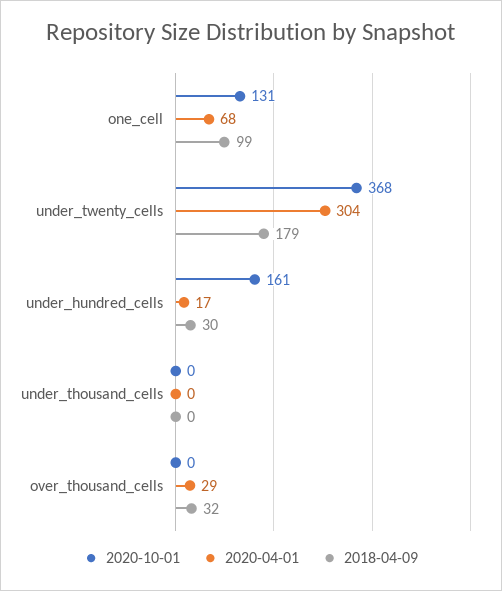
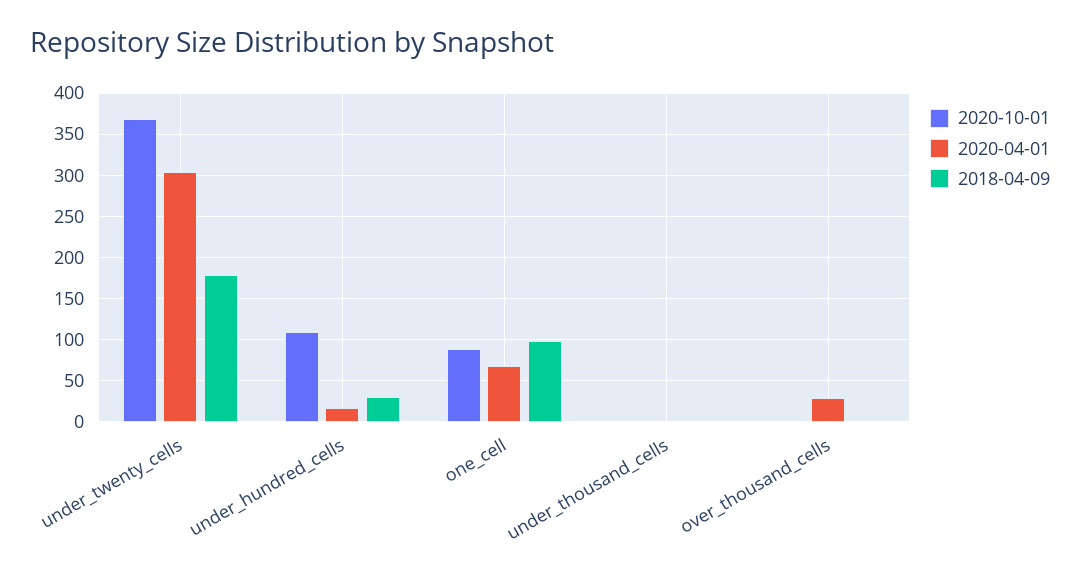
  {
    "2020-10-01": {
-     "one_cell": 131,
+     "one_cell": 90,
      "under_twenty_cells": 368,
-     "under_hundred_cells": 161,
+     "under_hundred_cells": 110,
      "under_thousand_cells": 0,
      "over_thousand_cells": 0
    },
    "2020-04-01": {
      "one_cell": 68,
      "under_twenty_cells": 304,
      "under_hundred_cells": 17,
      "under_thousand_cells": 0,
      "over_thousand_cells": 29
    },
    "2018-04-09": {
      "one_cell": 99,
      "under_twenty_cells": 179,
      "under_hundred_cells": 30,
      "under_thousand_cells": 0,
-     "over_thousand_cells": 32
+     "over_thousand_cells": 0
    }
  }

